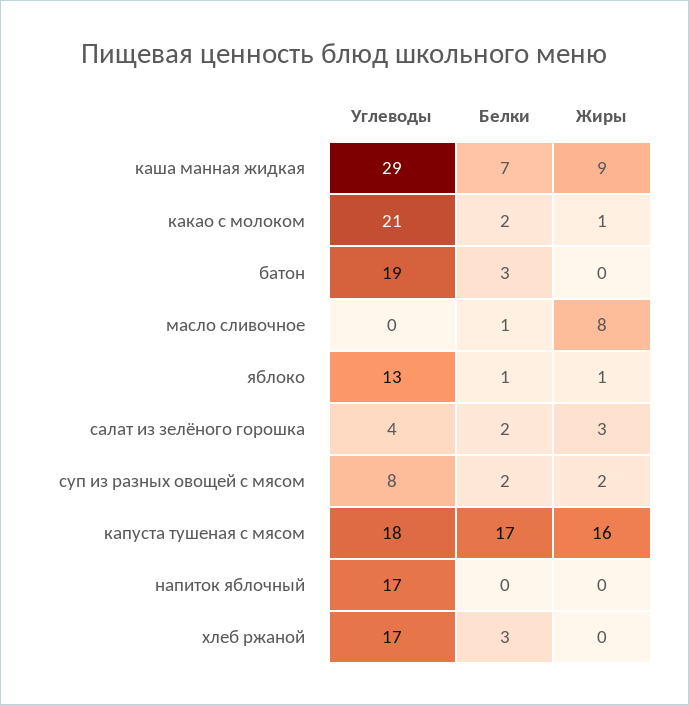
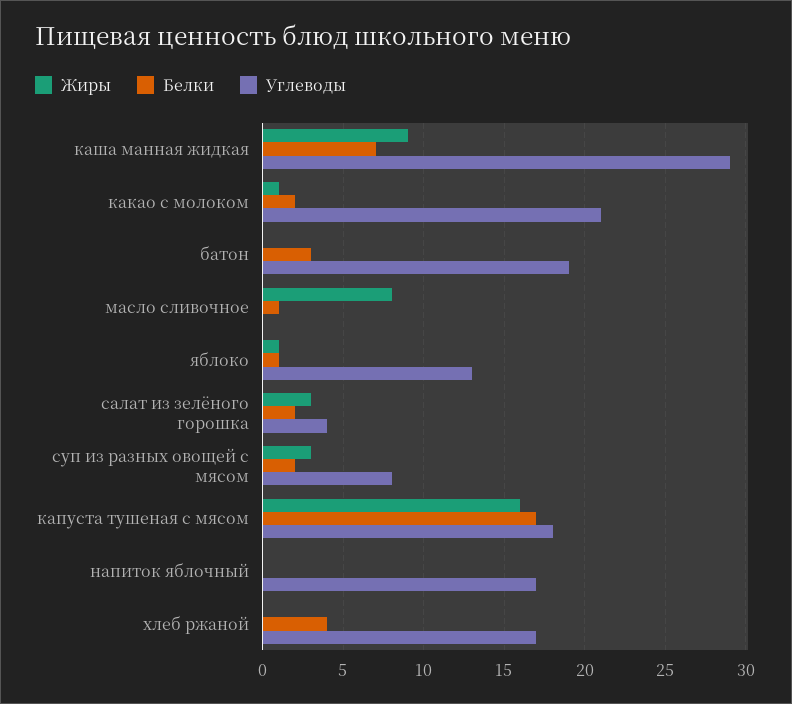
  {
    "Углеводы": {
      "каша манная жидкая": 29,
      "какао с молоком": 21,
      "батон": 19,
      "масло сливочное": 0,
      "яблоко": 13,
      "салат из зелёного горошка": 4,
      "суп из разных овощей с мясом": 8,
      "капуста тушеная с мясом": 18,
      "напиток яблочный": 17,
      "хлеб ржаной": 17
    },
    "Белки": {
      "каша манная жидкая": 7,
      "какао с молоком": 2,
      "батон": 3,
      "масло сливочное": 1,
      "яблоко": 1,
      "салат из зелёного горошка": 2,
      "суп из разных овощей с мясом": 2,
      "капуста тушеная с мясом": 17,
      "напиток яблочный": 0,
-     "хлеб ржаной": 3
+     "хлеб ржаной": 4
    },
    "Жиры": {
      "каша манная жидкая": 9,
      "какао с молоком": 1,
      "батон": 0,
      "масло сливочное": 8,
      "яблоко": 1,
      "салат из зелёного горошка": 3,
-     "суп из разных овощей с мясом": 2,
+     "суп из разных овощей с мясом": 3,
      "капуста тушеная с мясом": 16,
      "напиток яблочный": 0,
      "хлеб ржаной": 0
    }
  }

